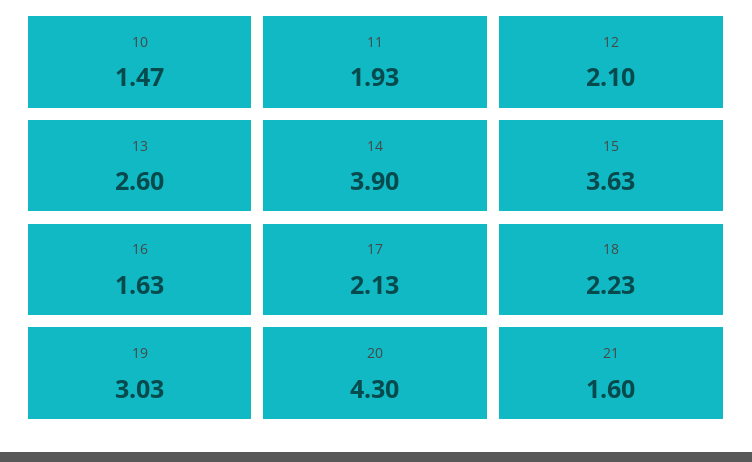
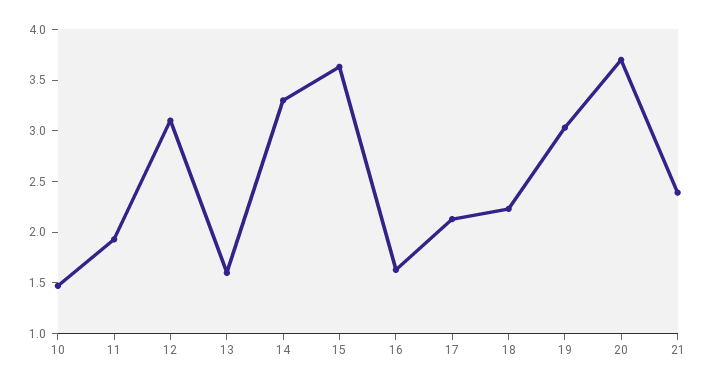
  {
    "10": 1.47,
    "11": 1.93,
-   "12": 2.1,
+   "12": 3.1,
-   "13": 2.6,
+   "13": 1.6,
-   "14": 3.9,
+   "14": 3.3,
    "15": 3.63,
    "16": 1.63,
    "17": 2.13,
    "18": 2.23,
    "19": 3.03,
-   "20": 4.3,
+   "20": 3.7,
-   "21": 1.6
+   "21": 2.4
  }

